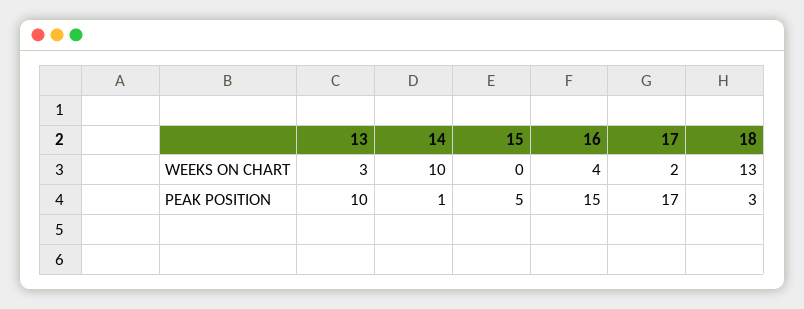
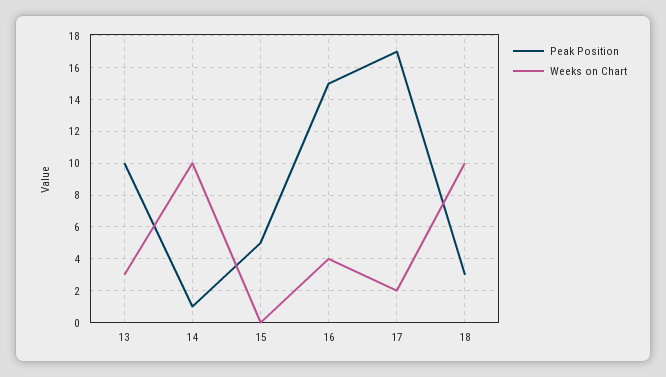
  {
    "WEEKS ON CHART": {
      "13": 3,
      "14": 10,
      "15": 0,
      "16": 4,
      "17": 2,
-     "18": 13
+     "18": 10
    },
    "PEAK POSITION": {
      "13": 10,
      "14": 1,
      "15": 5,
      "16": 15,
      "17": 17,
      "18": 3
    }
  }

